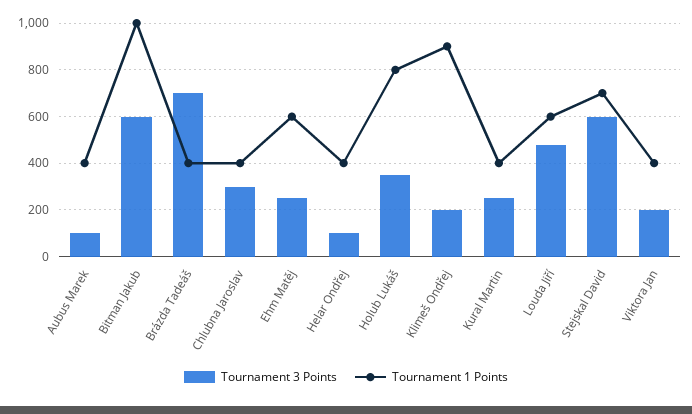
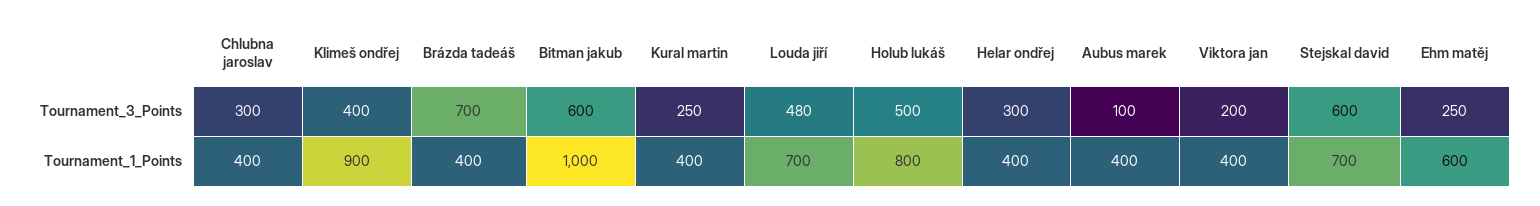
  {
    "Tournament 3 Points": {
      "Aubus Marek": 100,
      "Bitman Jakub": 600,
      "Brázda Tadeáš": 700,
      "Chlubna Jaroslav": 300,
      "Ehm Matěj": 250,
-     "Helar Ondřej": 100,
+     "Helar Ondřej": 300,
-     "Holub Lukáš": 350,
+     "Holub Lukáš": 500,
-     "Klimeš Ondřej": 200,
+     "Klimeš Ondřej": 400,
      "Kural Martin": 250,
      "Louda Jiří": 480,
      "Stejskal David": 600,
      "Viktora Jan": 200
    },
    "Tournament 1 Points": {
      "Aubus Marek": 400,
      "Bitman Jakub": 1000,
      "Brázda Tadeáš": 400,
      "Chlubna Jaroslav": 400,
      "Ehm Matěj": 600,
      "Helar Ondřej": 400,
      "Holub Lukáš": 800,
      "Klimeš Ondřej": 900,
      "Kural Martin": 400,
-     "Louda Jiří": 600,
+     "Louda Jiří": 700,
      "Stejskal David": 700,
      "Viktora Jan": 400
    }
  }

